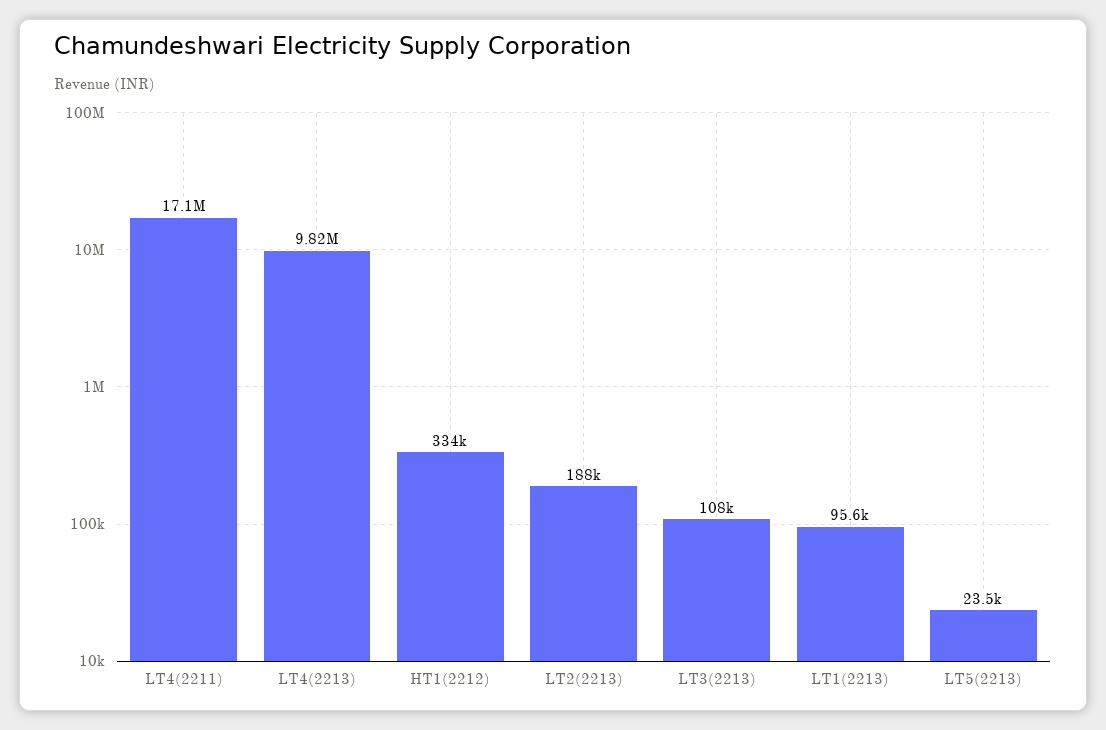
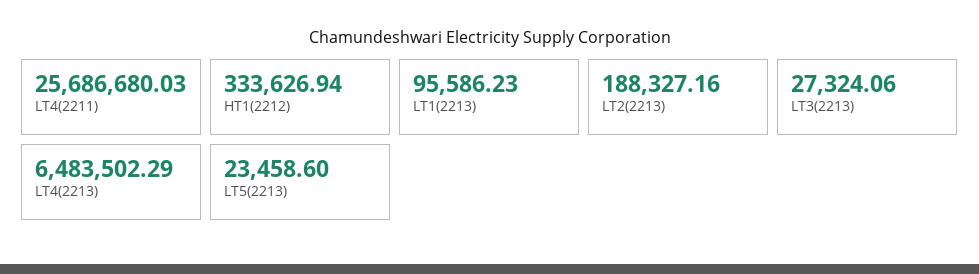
  {
-   "LT4(2211)": 17100000,
+   "LT4(2211)": 25686680.03,
-   "LT4(2213)": 9820000,
+   "LT4(2213)": 6483502.29,
    "HT1(2212)": 333626.94,
    "LT2(2213)": 188327.16,
-   "LT3(2213)": 108000,
+   "LT3(2213)": 27324.06,
    "LT1(2213)": 95586.23,
    "LT5(2213)": 23458.6
  }

